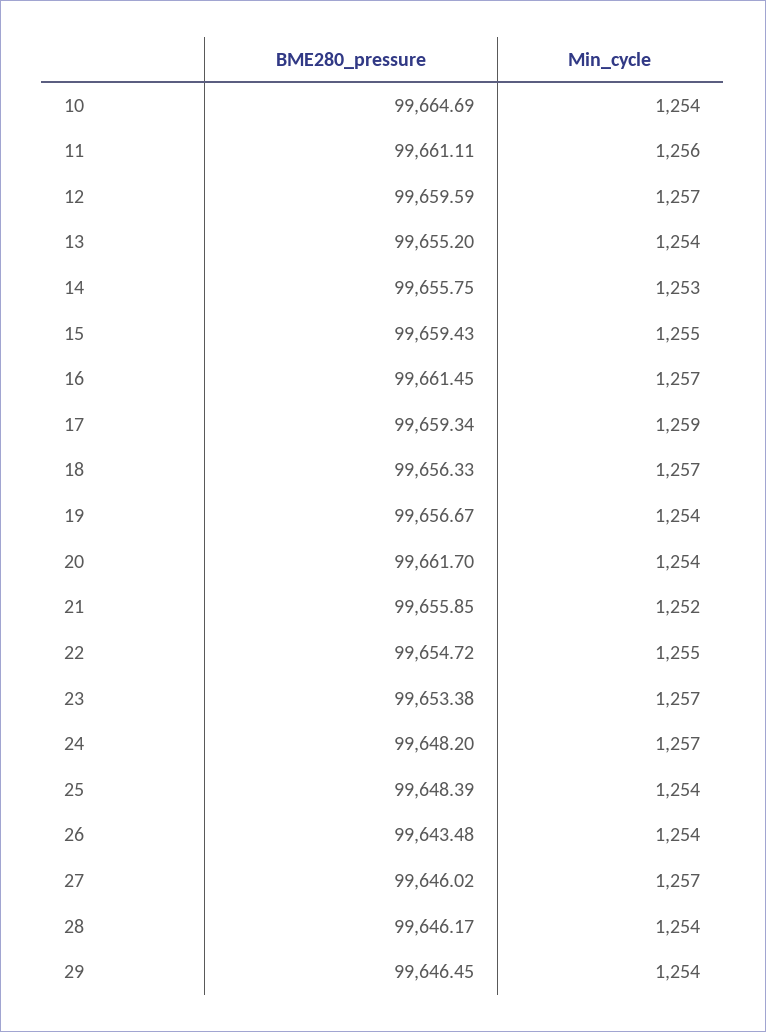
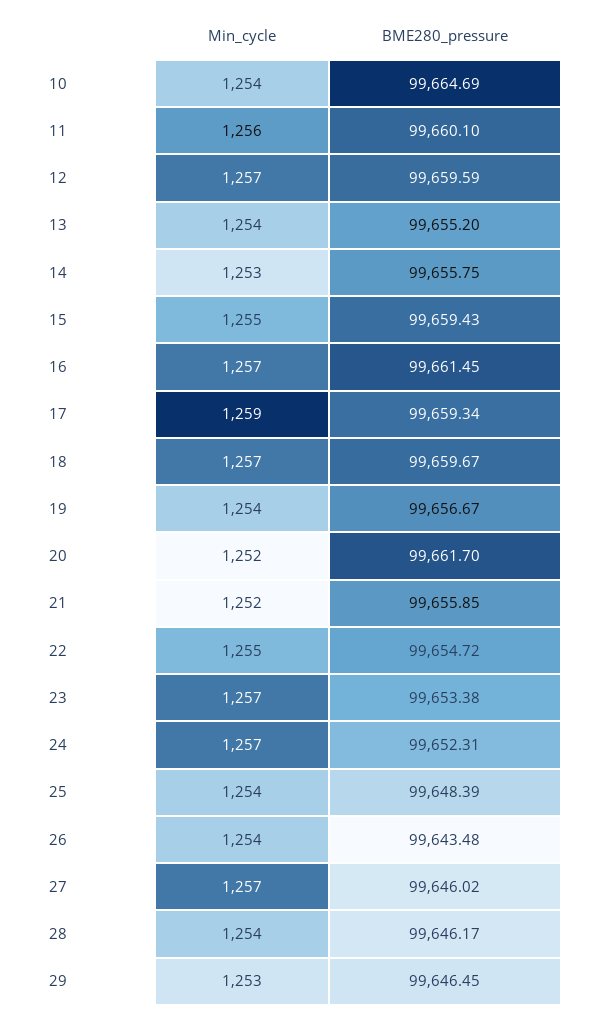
  {
    "BME280_pressure": {
      "10": 99664.69,
-     "11": 99661.11,
+     "11": 99660.1,
      "12": 99659.59,
      "13": 99655.2,
      "14": 99655.75,
      "15": 99659.43,
      "16": 99661.45,
      "17": 99659.34,
-     "18": 99656.33,
+     "18": 99659.67,
      "19": 99656.67,
      "20": 99661.7,
      "21": 99655.85,
      "22": 99654.72,
      "23": 99653.38,
-     "24": 99648.2,
+     "24": 99652.31,
      "25": 99648.39,
      "26": 99643.48,
      "27": 99646.02,
      "28": 99646.17,
      "29": 99646.45
    },
    "Min_cycle": {
      "10": 1254,
      "11": 1256,
      "12": 1257,
      "13": 1254,
      "14": 1253,
      "15": 1255,
      "16": 1257,
      "17": 1259,
      "18": 1257,
      "19": 1254,
-     "20": 1254,
+     "20": 1252,
      "21": 1252,
      "22": 1255,
      "23": 1257,
      "24": 1257,
      "25": 1254,
      "26": 1254,
      "27": 1257,
      "28": 1254,
-     "29": 1254
+     "29": 1253
    }
  }

